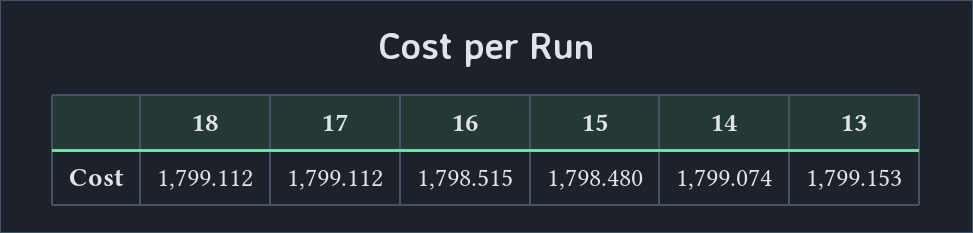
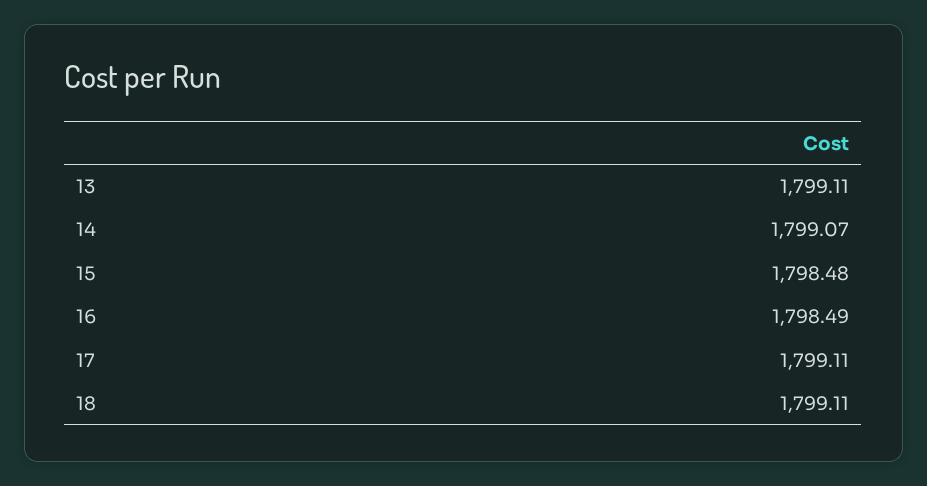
  {
    "18": 1799.112,
    "17": 1799.112,
-   "16": 1798.515,
+   "16": 1798.49,
    "15": 1798.48,
    "14": 1799.074,
-   "13": 1799.153
+   "13": 1799.11
  }

